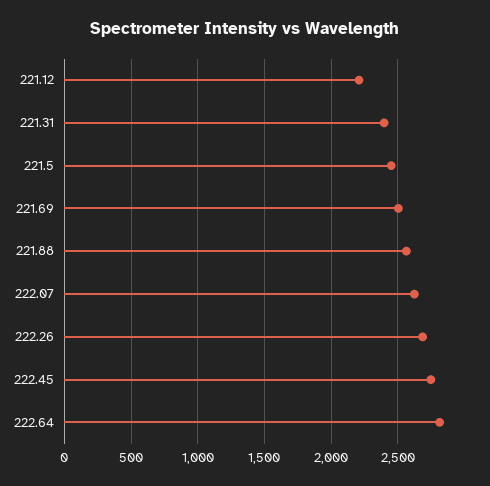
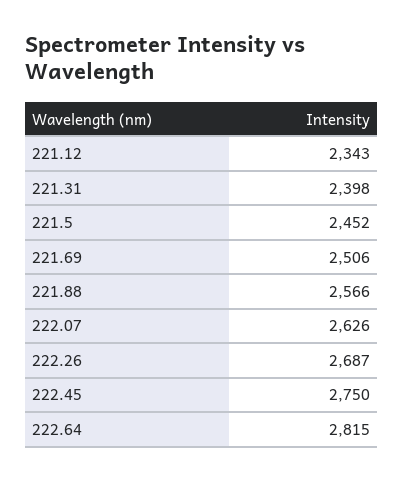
  {
-   "221.12": 2200,
+   "221.12": 2343,
    "221.31": 2398,
    "221.5": 2452,
    "221.69": 2506,
    "221.88": 2566,
    "222.07": 2626,
    "222.26": 2687,
    "222.45": 2750,
    "222.64": 2815
  }

